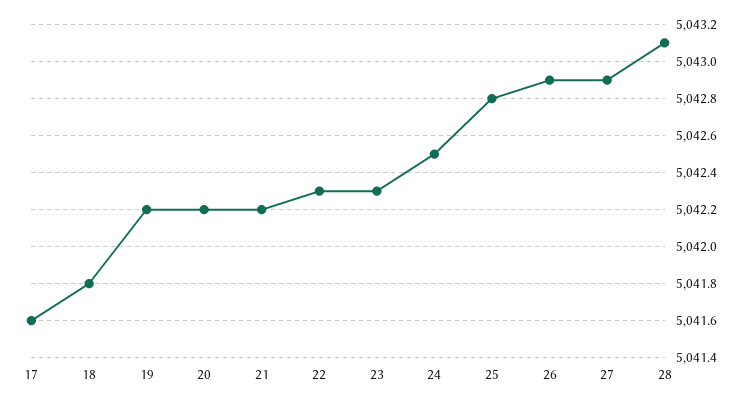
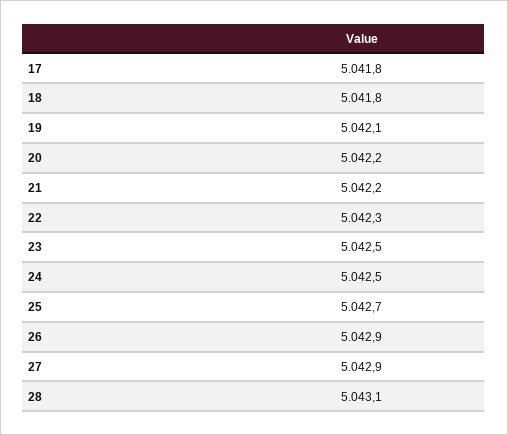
  {
-   "17": 5041.6,
+   "17": 5041.8,
    "18": 5041.8,
-   "19": 5042.2,
+   "19": 5042.1,
    "20": 5042.2,
    "21": 5042.2,
    "22": 5042.3,
-   "23": 5042.3,
+   "23": 5042.5,
    "24": 5042.5,
-   "25": 5042.8,
+   "25": 5042.7,
    "26": 5042.9,
    "27": 5042.9,
    "28": 5043.1
  }

